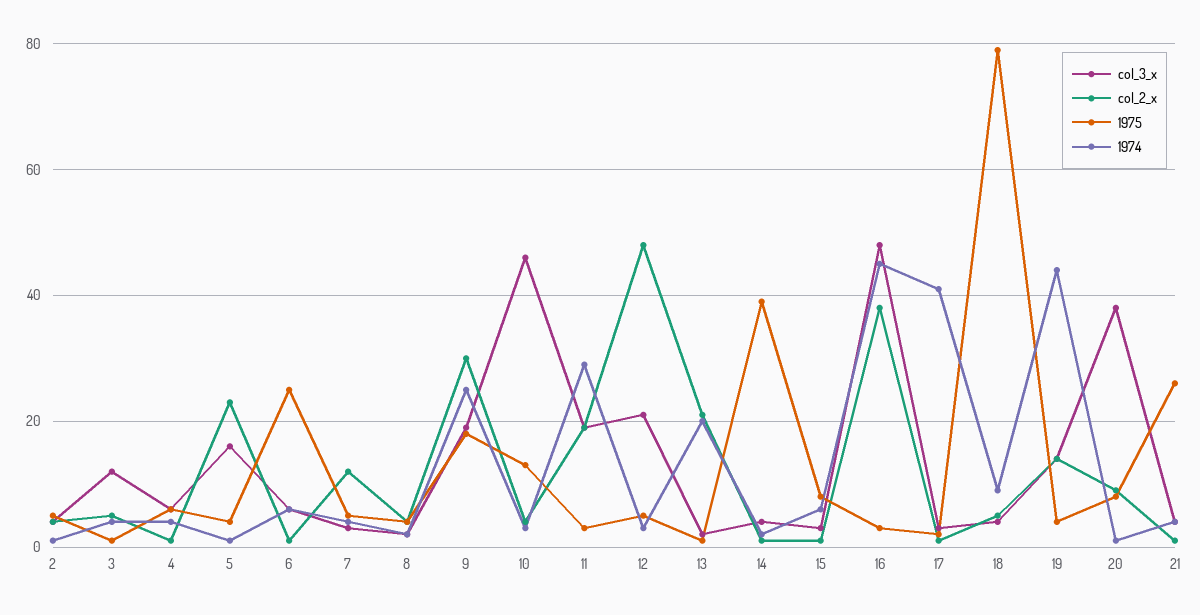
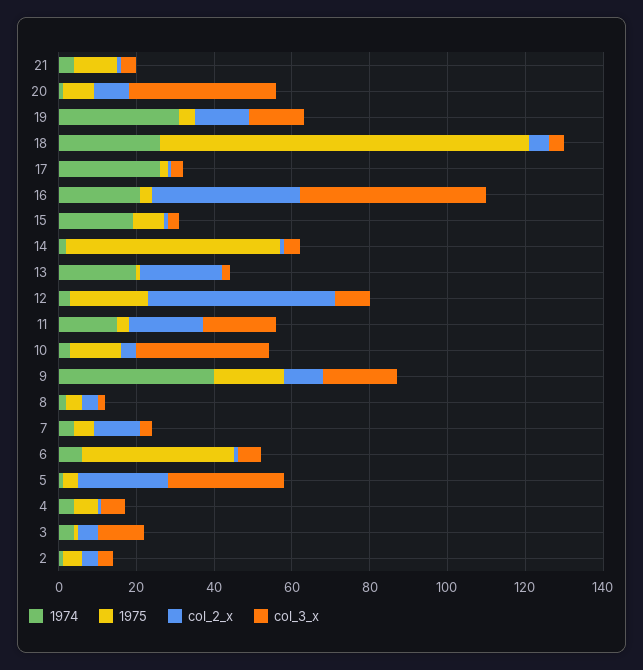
  {
    "col_3_x": {
      "2": 5,
      "3": 10,
      "4": 5,
-     "5": 15,
+     "5": 30,
      "6": 5,
      "7": 5,
      "8": 0,
      "9": 20,
-     "10": 45,
+     "10": 35,
      "11": 20,
-     "12": 20,
+     "12": 10,
      "13": 0,
      "14": 5,
      "15": 5,
      "16": 50,
      "17": 5,
      "18": 5,
      "19": 15,
      "20": 40,
      "21": 5
    },
    "col_2_x": {
      "2": 5,
      "3": 5,
      "4": 0,
      "5": 25,
      "6": 0,
      "7": 10,
      "8": 5,
-     "9": 30,
+     "9": 10,
      "10": 5,
      "11": 20,
      "12": 50,
      "13": 20,
      "14": 0,
      "15": 0,
      "16": 40,
      "17": 0,
      "18": 5,
      "19": 15,
      "20": 10,
      "21": 0
    },
    "1975": {
      "2": 5,
      "3": 0,
      "4": 5,
      "5": 5,
-     "6": 25,
+     "6": 40,
      "7": 5,
      "8": 5,
      "9": 20,
      "10": 15,
      "11": 5,
-     "12": 5,
+     "12": 20,
      "13": 0,
-     "14": 40,
+     "14": 55,
      "15": 10,
      "16": 5,
      "17": 0,
-     "18": 80,
+     "18": 95,
      "19": 5,
      "20": 10,
-     "21": 25
+     "21": 10
    },
    "1974": {
      "2": 0,
      "3": 5,
      "4": 5,
      "5": 0,
      "6": 5,
      "7": 5,
      "8": 0,
-     "9": 25,
+     "9": 40,
      "10": 5,
-     "11": 30,
+     "11": 15,
      "12": 5,
      "13": 20,
      "14": 0,
-     "15": 5,
+     "15": 20,
-     "16": 45,
+     "16": 20,
-     "17": 40,
+     "17": 25,
-     "18": 10,
+     "18": 25,
-     "19": 45,
+     "19": 30,
      "20": 0,
      "21": 5
    }
  }

